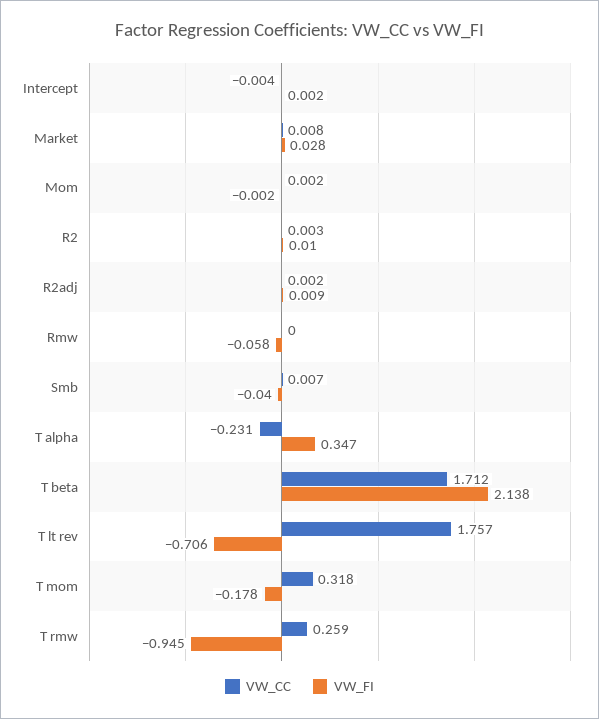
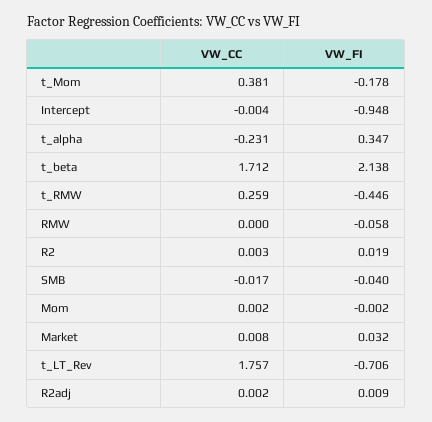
  {
    "VW_CC": {
      "Intercept": -0.004,
      "Market": 0.008,
      "Mom": 0.002,
      "R2": 0.003,
      "R2adj": 0.002,
      "Rmw": 0,
-     "Smb": 0.007,
+     "Smb": -0.017,
      "T alpha": -0.231,
      "T beta": 1.712,
      "T lt rev": 1.757,
-     "T mom": 0.318,
+     "T mom": 0.381,
      "T rmw": 0.259
    },
    "VW_FI": {
-     "Intercept": 0.002,
+     "Intercept": -0.948,
-     "Market": 0.028,
+     "Market": 0.032,
      "Mom": -0.002,
-     "R2": 0.01,
+     "R2": 0.019,
      "R2adj": 0.009,
      "Rmw": -0.058,
      "Smb": -0.04,
      "T alpha": 0.347,
      "T beta": 2.138,
      "T lt rev": -0.706,
      "T mom": -0.178,
-     "T rmw": -0.945
+     "T rmw": -0.446
    }
  }

